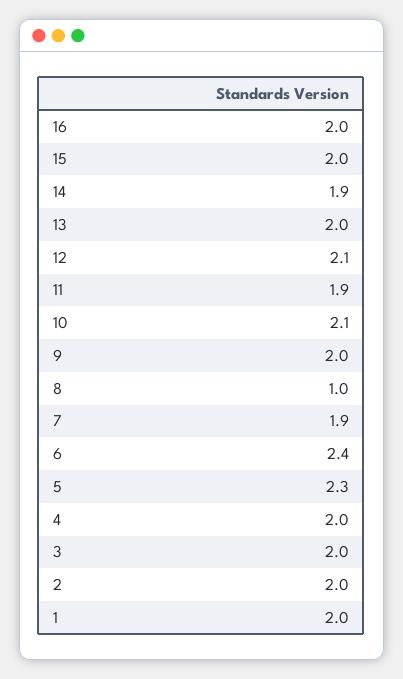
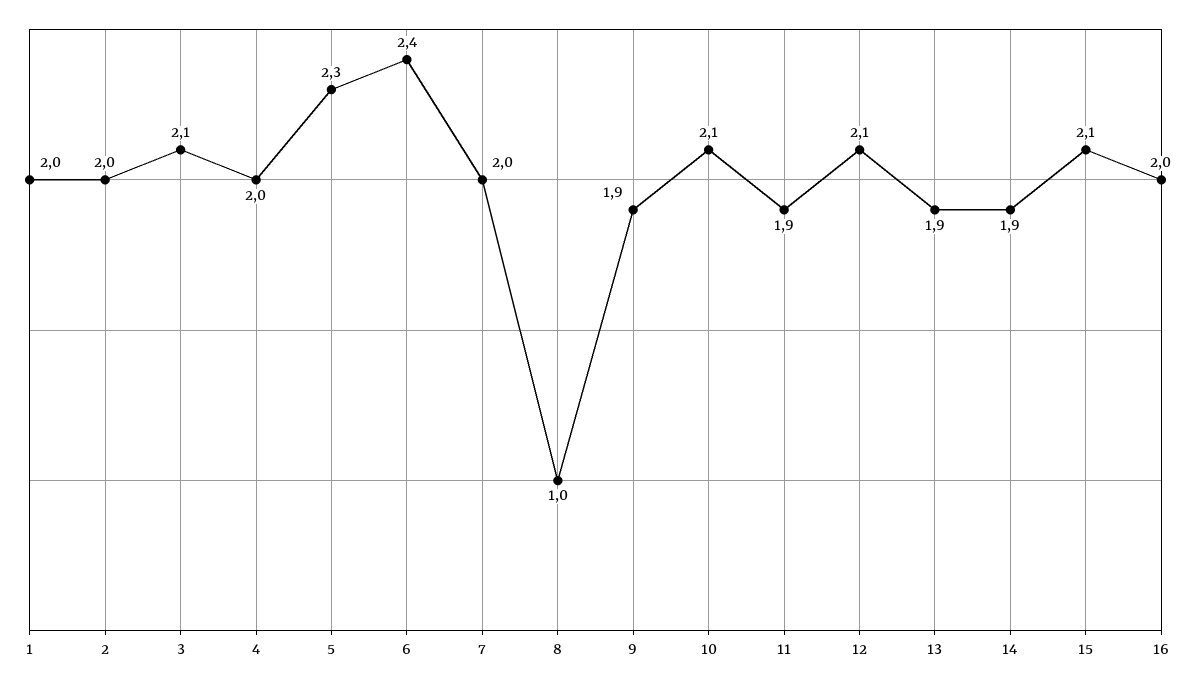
  {
    "16": 2,
-   "15": 2,
+   "15": 2.1,
    "14": 1.9,
-   "13": 2,
+   "13": 1.9,
    "12": 2.1,
    "11": 1.9,
    "10": 2.1,
-   "9": 2,
+   "9": 1.9,
    "8": 1,
-   "7": 1.9,
+   "7": 2,
    "6": 2.4,
    "5": 2.3,
    "4": 2,
-   "3": 2,
+   "3": 2.1,
    "2": 2,
    "1": 2
  }

